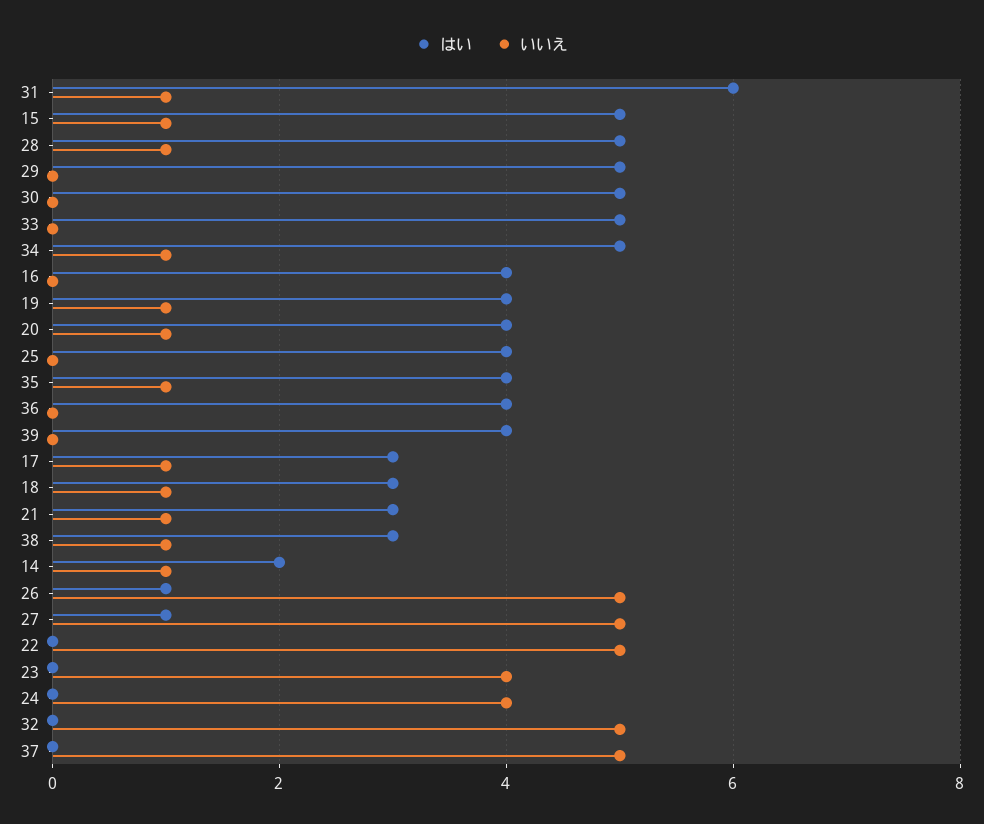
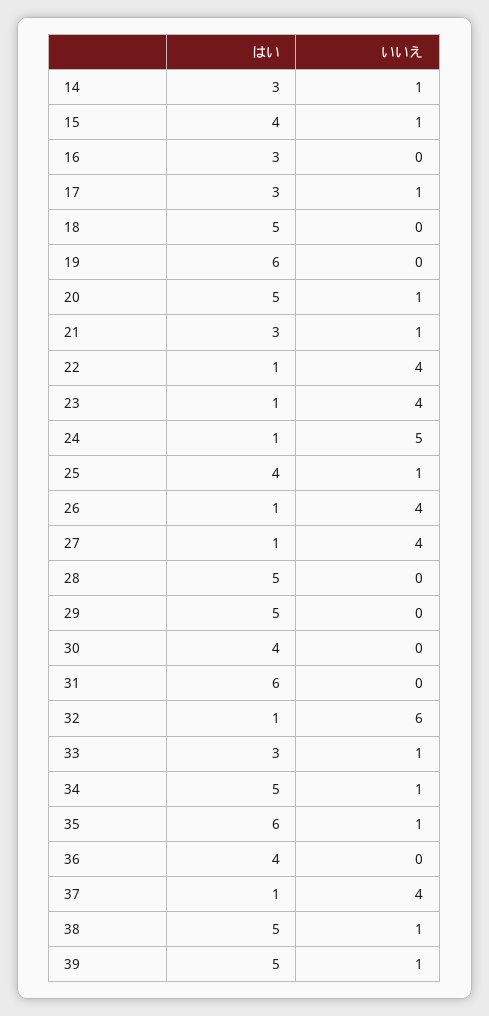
  {
    "はい": {
      "31": 6,
-     "15": 5,
+     "15": 4,
      "28": 5,
      "29": 5,
-     "30": 5,
+     "30": 4,
-     "33": 5,
+     "33": 3,
      "34": 5,
-     "16": 4,
+     "16": 3,
-     "19": 4,
+     "19": 6,
-     "20": 4,
+     "20": 5,
      "25": 4,
-     "35": 4,
+     "35": 6,
      "36": 4,
-     "39": 4,
+     "39": 5,
      "17": 3,
-     "18": 3,
+     "18": 5,
      "21": 3,
-     "38": 3,
+     "38": 5,
-     "14": 2,
+     "14": 3,
      "26": 1,
      "27": 1,
-     "22": 0,
+     "22": 1,
-     "23": 0,
+     "23": 1,
-     "24": 0,
+     "24": 1,
-     "32": 0,
+     "32": 1,
-     "37": 0
+     "37": 1
    },
    "いいえ": {
-     "31": 1,
+     "31": 0,
      "15": 1,
-     "28": 1,
+     "28": 0,
      "29": 0,
      "30": 0,
-     "33": 0,
+     "33": 1,
      "34": 1,
      "16": 0,
-     "19": 1,
+     "19": 0,
      "20": 1,
-     "25": 0,
+     "25": 1,
      "35": 1,
      "36": 0,
-     "39": 0,
+     "39": 1,
      "17": 1,
-     "18": 1,
+     "18": 0,
      "21": 1,
      "38": 1,
      "14": 1,
-     "26": 5,
+     "26": 4,
-     "27": 5,
+     "27": 4,
-     "22": 5,
+     "22": 4,
      "23": 4,
-     "24": 4,
+     "24": 5,
-     "32": 5,
+     "32": 6,
-     "37": 5
+     "37": 4
    }
  }

